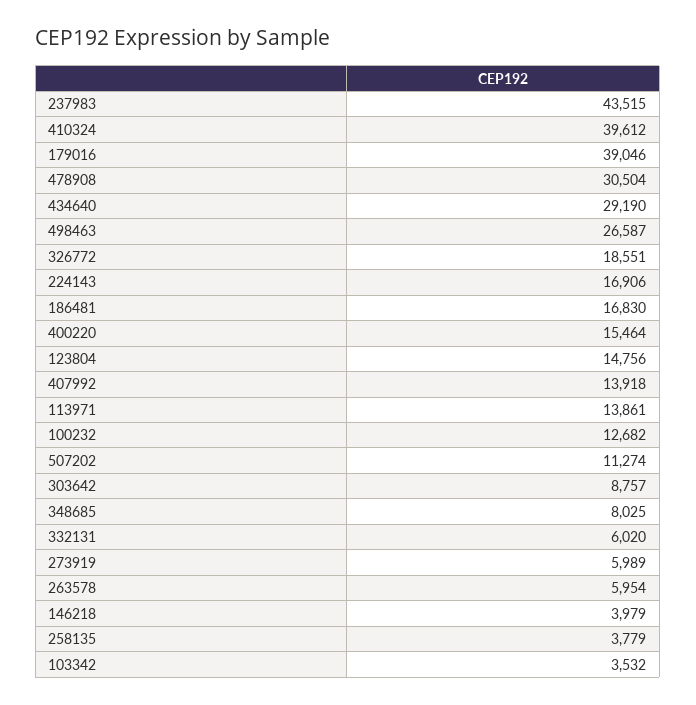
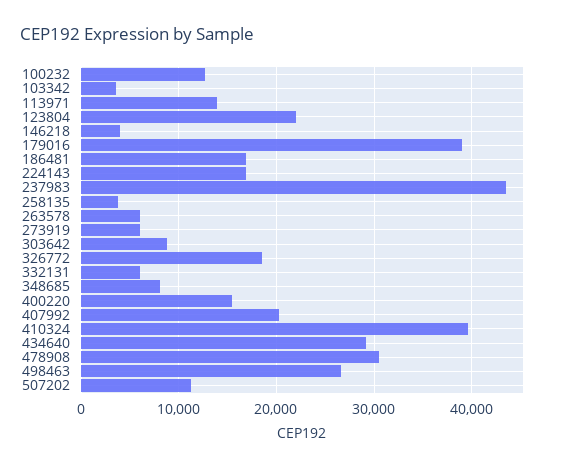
  {
    "237983": 43515,
    "410324": 39612,
    "179016": 39046,
    "478908": 30504,
    "434640": 29190,
    "498463": 26587,
    "326772": 18551,
    "224143": 16906,
    "186481": 16830,
    "400220": 15464,
-   "123804": 14756,
+   "123804": 22000,
-   "407992": 13918,
+   "407992": 20000,
    "113971": 13861,
    "100232": 12682,
    "507202": 11274,
    "303642": 8757,
    "348685": 8025,
    "332131": 6020,
    "273919": 5989,
    "263578": 5954,
    "146218": 3979,
    "258135": 3779,
    "103342": 3532
  }

